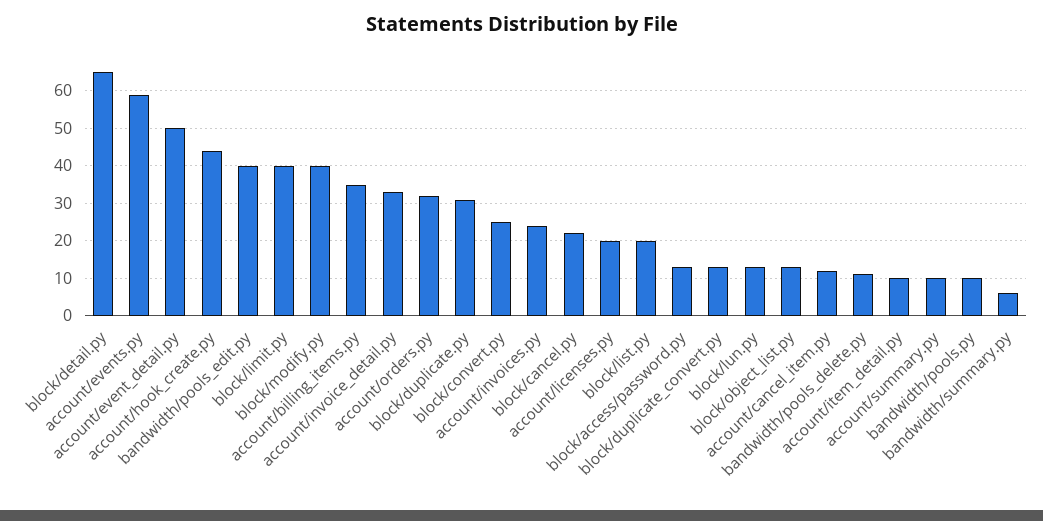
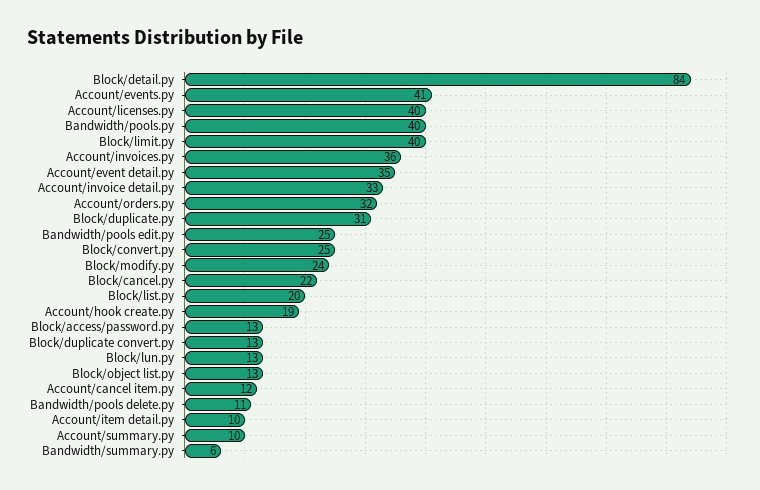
  {
-   "block/detail.py": 65,
+   "block/detail.py": 84,
-   "account/events.py": 60,
+   "account/events.py": 41,
-   "account/event_detail.py": 50,
+   "account/event_detail.py": 35,
-   "account/hook_create.py": 45,
+   "account/hook_create.py": 19,
-   "bandwidth/pools_edit.py": 40,
+   "bandwidth/pools_edit.py": 25,
    "block/limit.py": 40,
-   "block/modify.py": 40,
+   "block/modify.py": 24,
-   "account/billing_items.py": 35,
    "account/invoice_detail.py": 33,
    "account/orders.py": 32,
    "block/duplicate.py": 31,
    "block/convert.py": 25,
-   "account/invoices.py": 25,
+   "account/invoices.py": 36,
    "block/cancel.py": 22,
-   "account/licenses.py": 20,
+   "account/licenses.py": 40,
    "block/list.py": 20,
    "block/access/password.py": 13,
    "block/duplicate_convert.py": 13,
    "block/lun.py": 13,
    "block/object_list.py": 13,
    "account/cancel_item.py": 12,
    "bandwidth/pools_delete.py": 11,
    "account/item_detail.py": 10,
    "account/summary.py": 10,
-   "bandwidth/pools.py": 10,
+   "bandwidth/pools.py": 40,
    "bandwidth/summary.py": 6
  }

